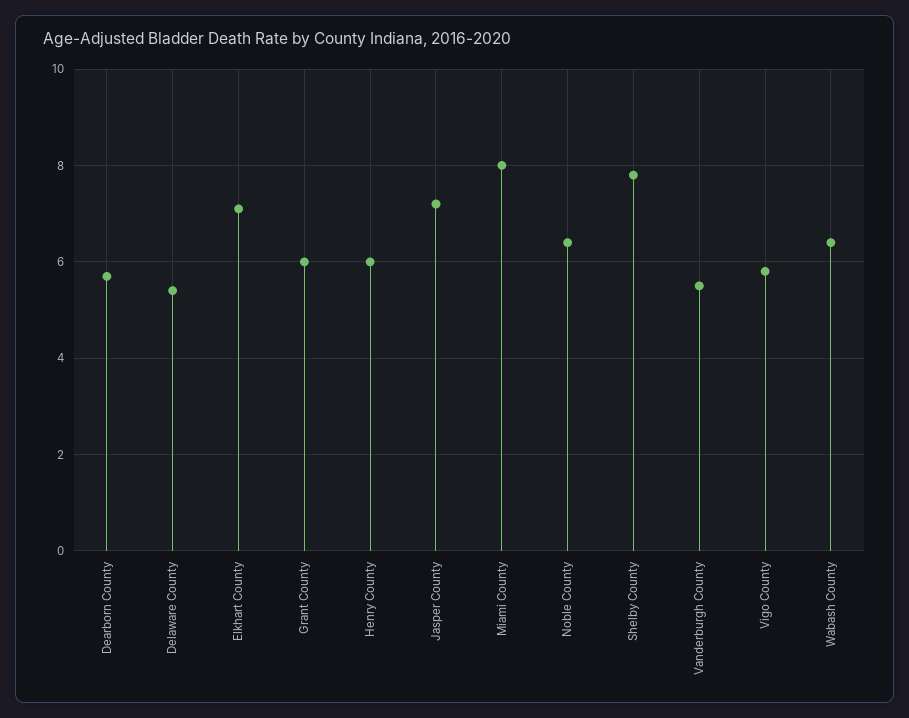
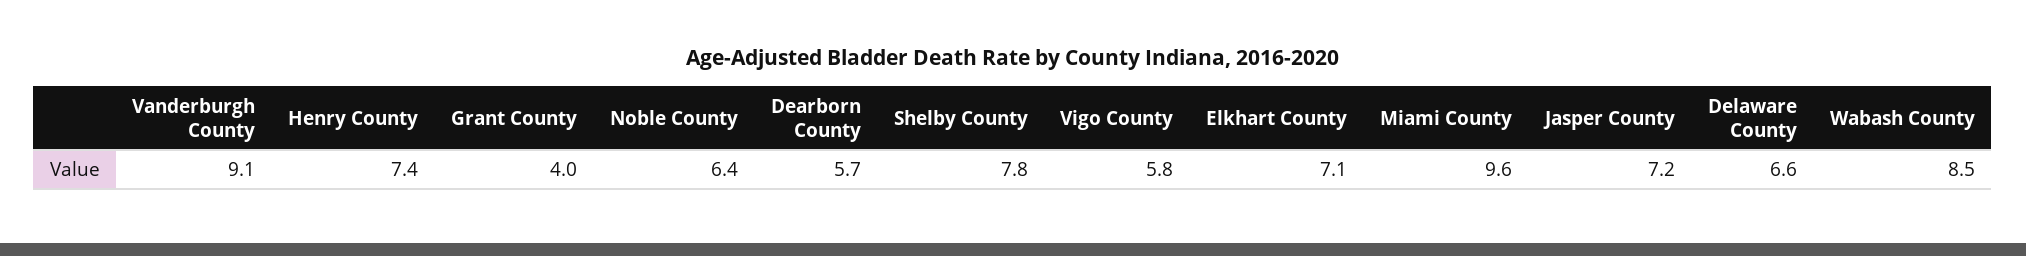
  {
    "Dearborn County": 5.7,
-   "Delaware County": 5.5,
+   "Delaware County": 6.6,
    "Elkhart County": 7.1,
-   "Grant County": 6,
+   "Grant County": 4,
-   "Henry County": 6,
+   "Henry County": 7.4,
    "Jasper County": 7.2,
-   "Miami County": 8,
+   "Miami County": 9.6,
    "Noble County": 6.4,
    "Shelby County": 7.8,
-   "Vanderburgh County": 5.5,
+   "Vanderburgh County": 9.1,
    "Vigo County": 5.8,
-   "Wabash County": 6.5
+   "Wabash County": 8.5
  }

